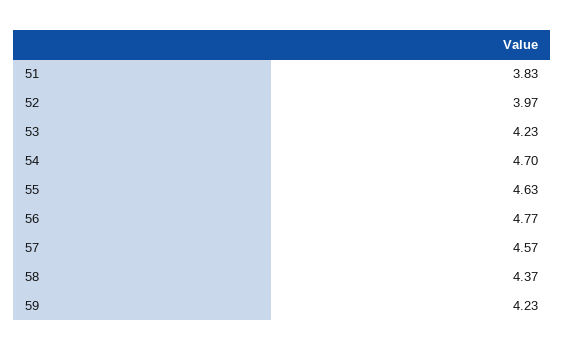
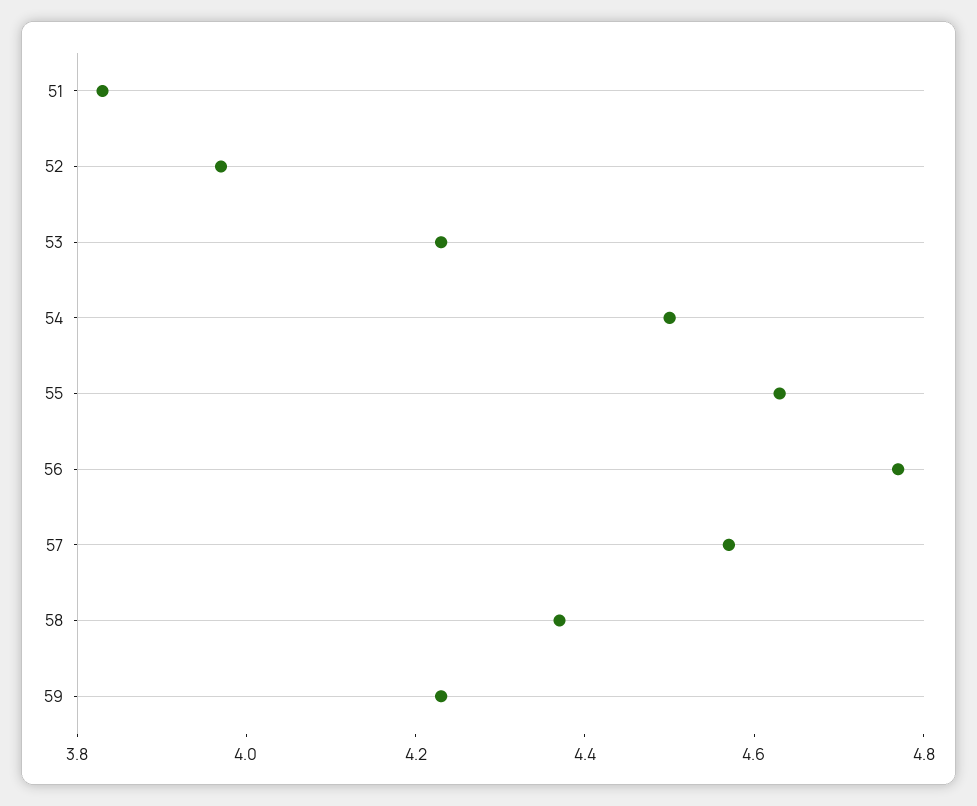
  {
    "51": 3.83,
    "52": 3.97,
    "53": 4.23,
-   "54": 4.7,
+   "54": 4.5,
    "55": 4.63,
    "56": 4.77,
    "57": 4.57,
    "58": 4.37,
    "59": 4.23
  }

